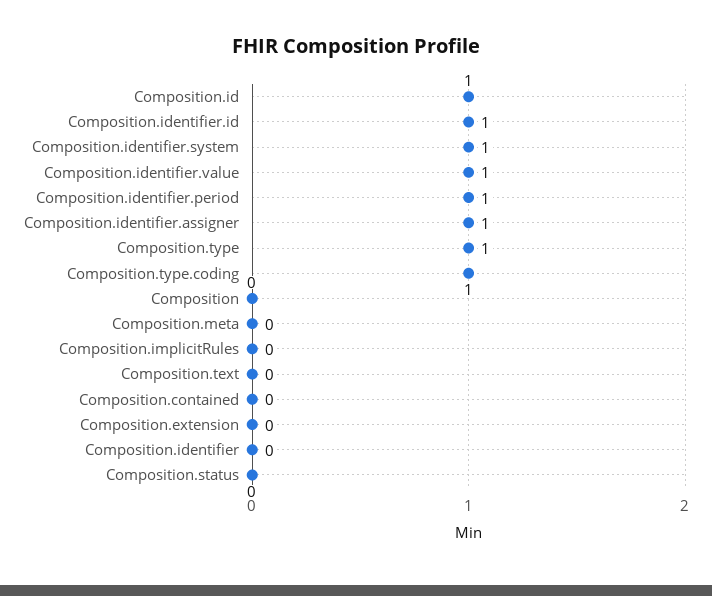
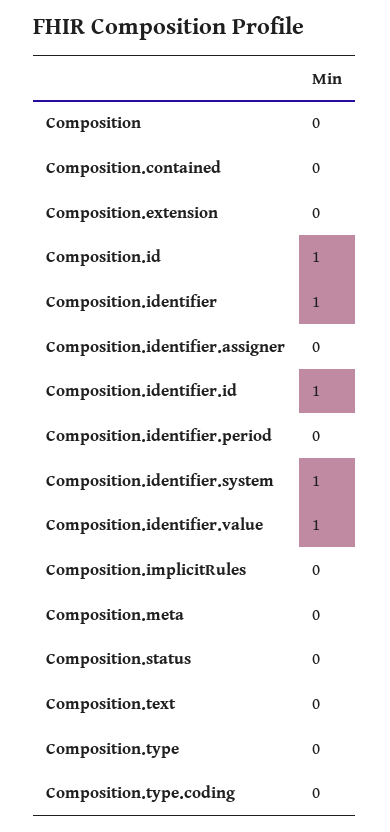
  {
    "Composition.id": 1,
    "Composition.identifier.id": 1,
    "Composition.identifier.system": 1,
    "Composition.identifier.value": 1,
-   "Composition.identifier.period": 1,
+   "Composition.identifier.period": 0,
-   "Composition.identifier.assigner": 1,
+   "Composition.identifier.assigner": 0,
-   "Composition.type": 1,
+   "Composition.type": 0,
-   "Composition.type.coding": 1,
+   "Composition.type.coding": 0,
    "Composition": 0,
    "Composition.meta": 0,
    "Composition.implicitRules": 0,
    "Composition.text": 0,
    "Composition.contained": 0,
    "Composition.extension": 0,
-   "Composition.identifier": 0,
+   "Composition.identifier": 1,
    "Composition.status": 0
  }

